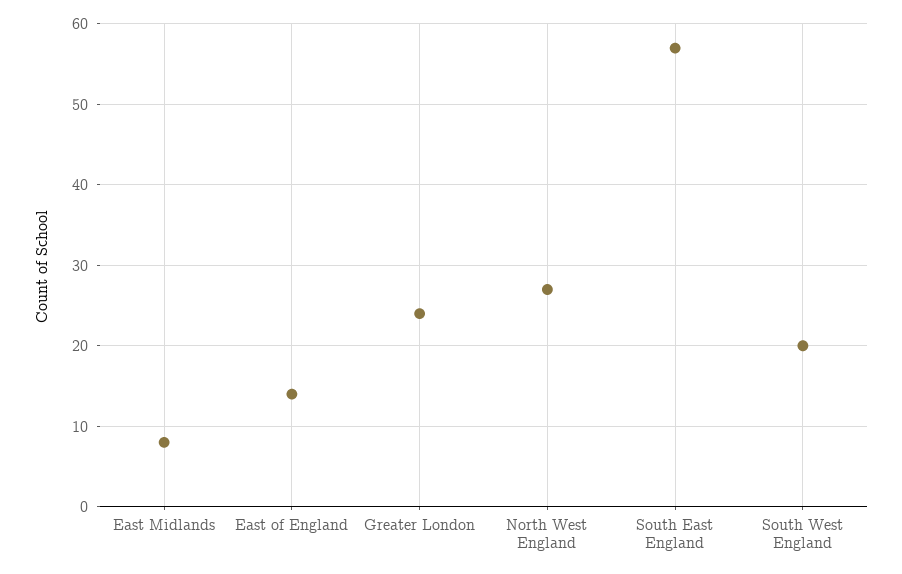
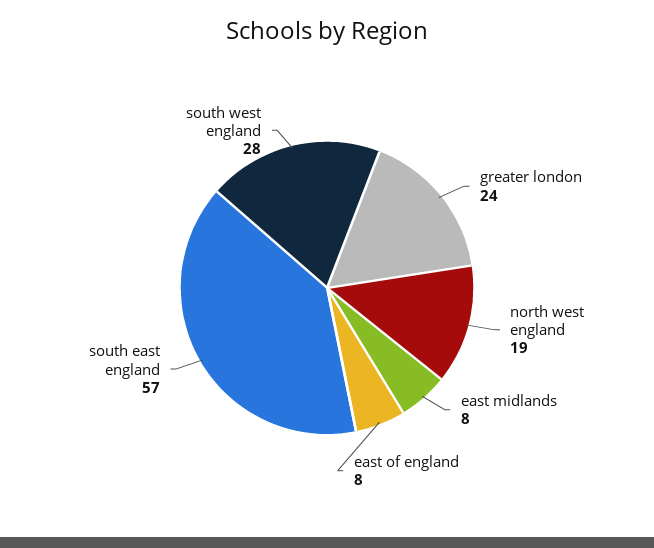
  {
    "East Midlands": 8,
-   "East of England": 14,
+   "East of England": 8,
    "Greater London": 24,
-   "North West England": 27,
+   "North West England": 19,
    "South East England": 57,
-   "South West England": 20
+   "South West England": 28
  }

